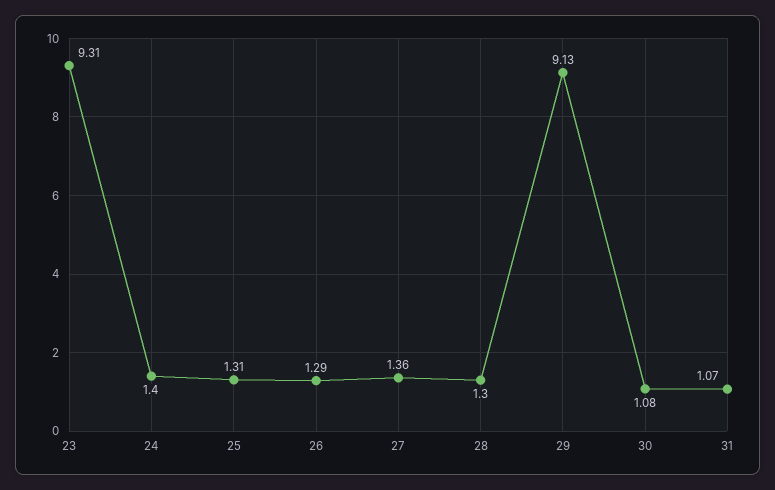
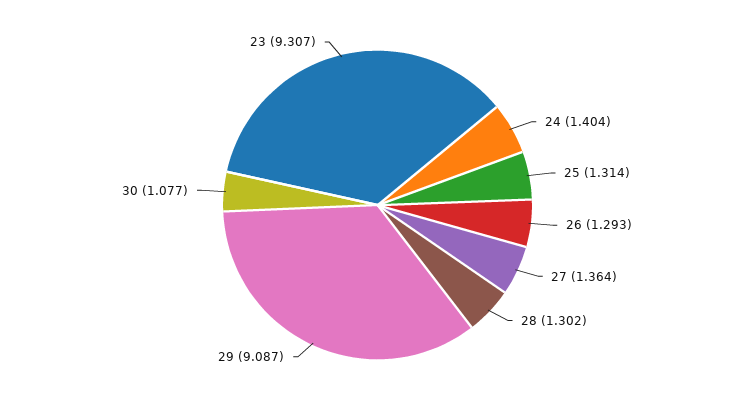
  {
    "23": 9.307,
    "24": 1.404,
    "25": 1.314,
    "26": 1.293,
    "27": 1.364,
    "28": 1.302,
-   "29": 9.13,
+   "29": 9.087,
-   "30": 1.077,
+   "30": 1.077
-   "31": 1.07
  }

